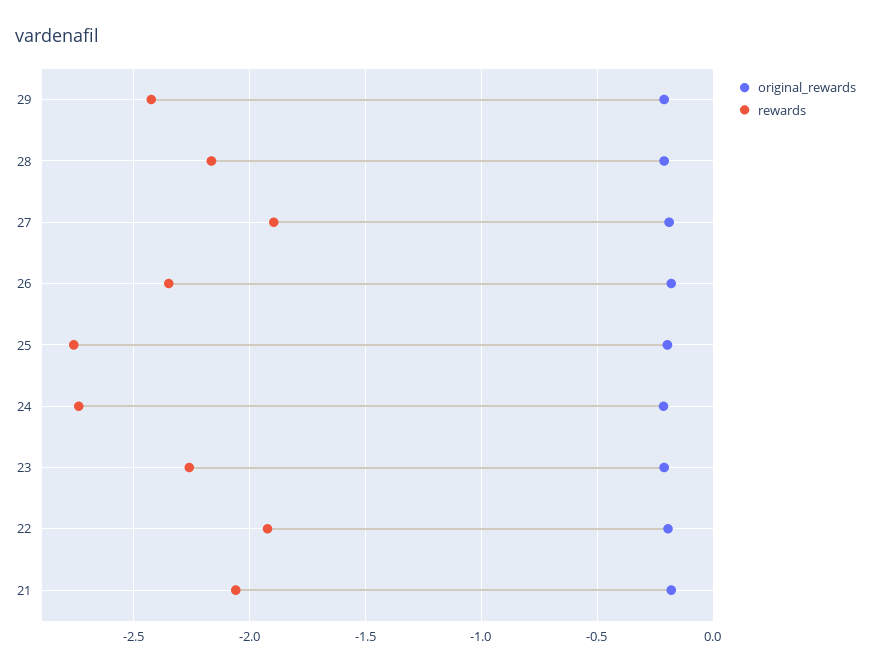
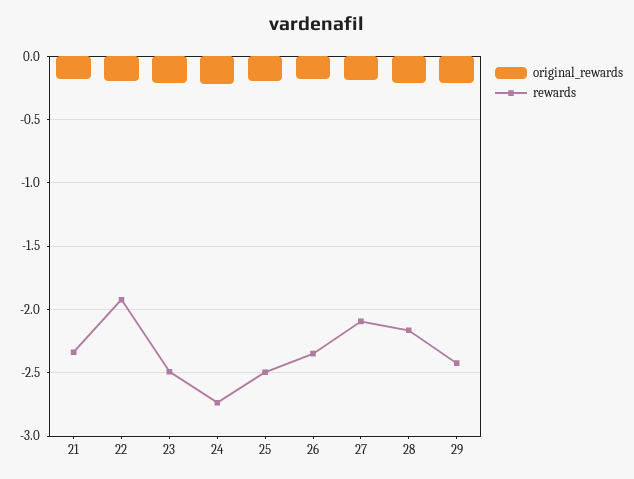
  {
    "original_rewards": {
      "29": -0.2,
      "28": -0.2,
      "27": -0.2,
      "26": -0.2,
      "25": -0.2,
      "24": -0.2,
      "23": -0.2,
      "22": -0.2,
      "21": -0.2
    },
    "rewards": {
      "29": -2.4,
      "28": -2.15,
-     "27": -1.9,
+     "27": -2.1,
      "26": -2.35,
-     "25": -2.75,
+     "25": -2.5,
      "24": -2.75,
-     "23": -2.25,
+     "23": -2.5,
      "22": -1.9,
-     "21": -2.05
+     "21": -2.35
    }
  }

